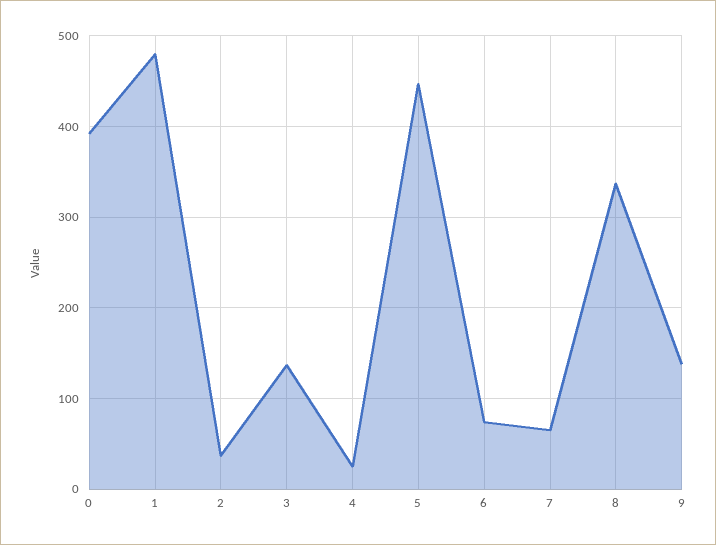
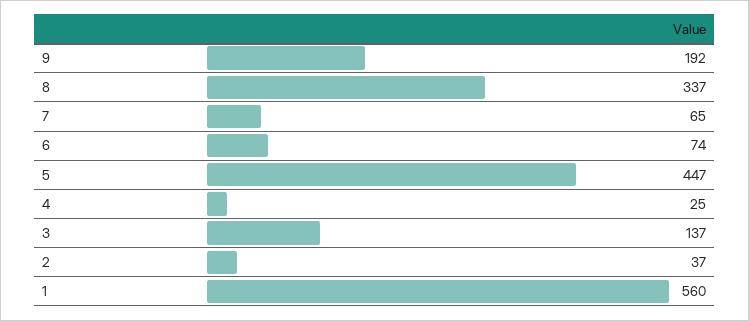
  {
-   "0": 390,
-   "1": 480,
+   "1": 560,
    "2": 37,
    "3": 137,
    "4": 25,
    "5": 447,
    "6": 74,
    "7": 65,
    "8": 337,
-   "9": 140
+   "9": 192
  }

